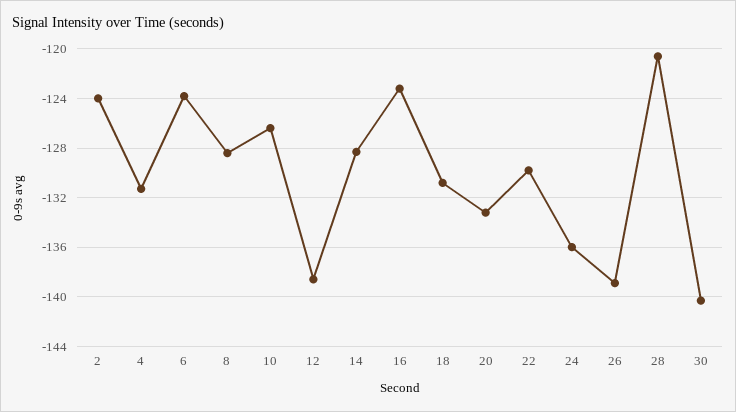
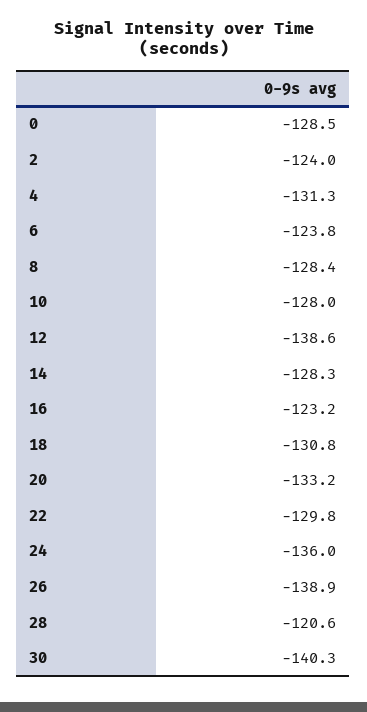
  {
    "2": -124,
    "4": -131.3,
    "6": -123.8,
    "8": -128.4,
-   "10": -126.5,
+   "10": -128,
    "12": -138.6,
    "14": -128.3,
    "16": -123.2,
    "18": -130.8,
    "20": -133.2,
    "22": -129.8,
    "24": -136,
    "26": -138.9,
    "28": -120.6,
-   "30": -140.3
+   "30": -140.3,
+   "0": -128.5
  }

